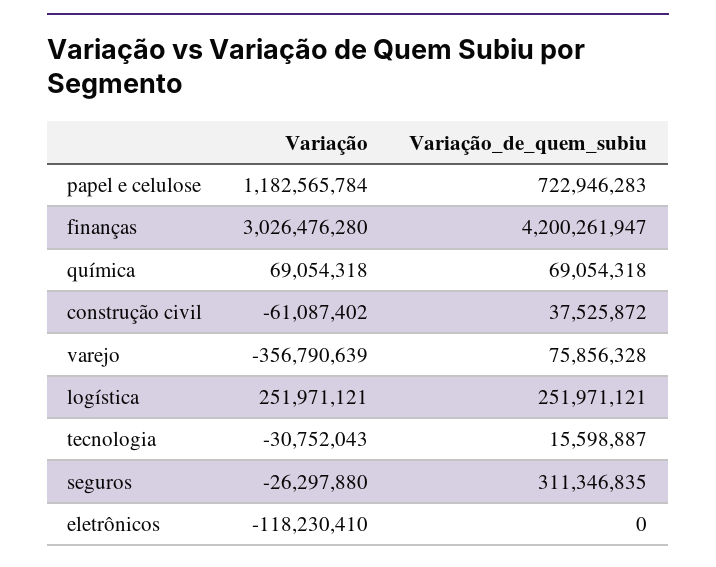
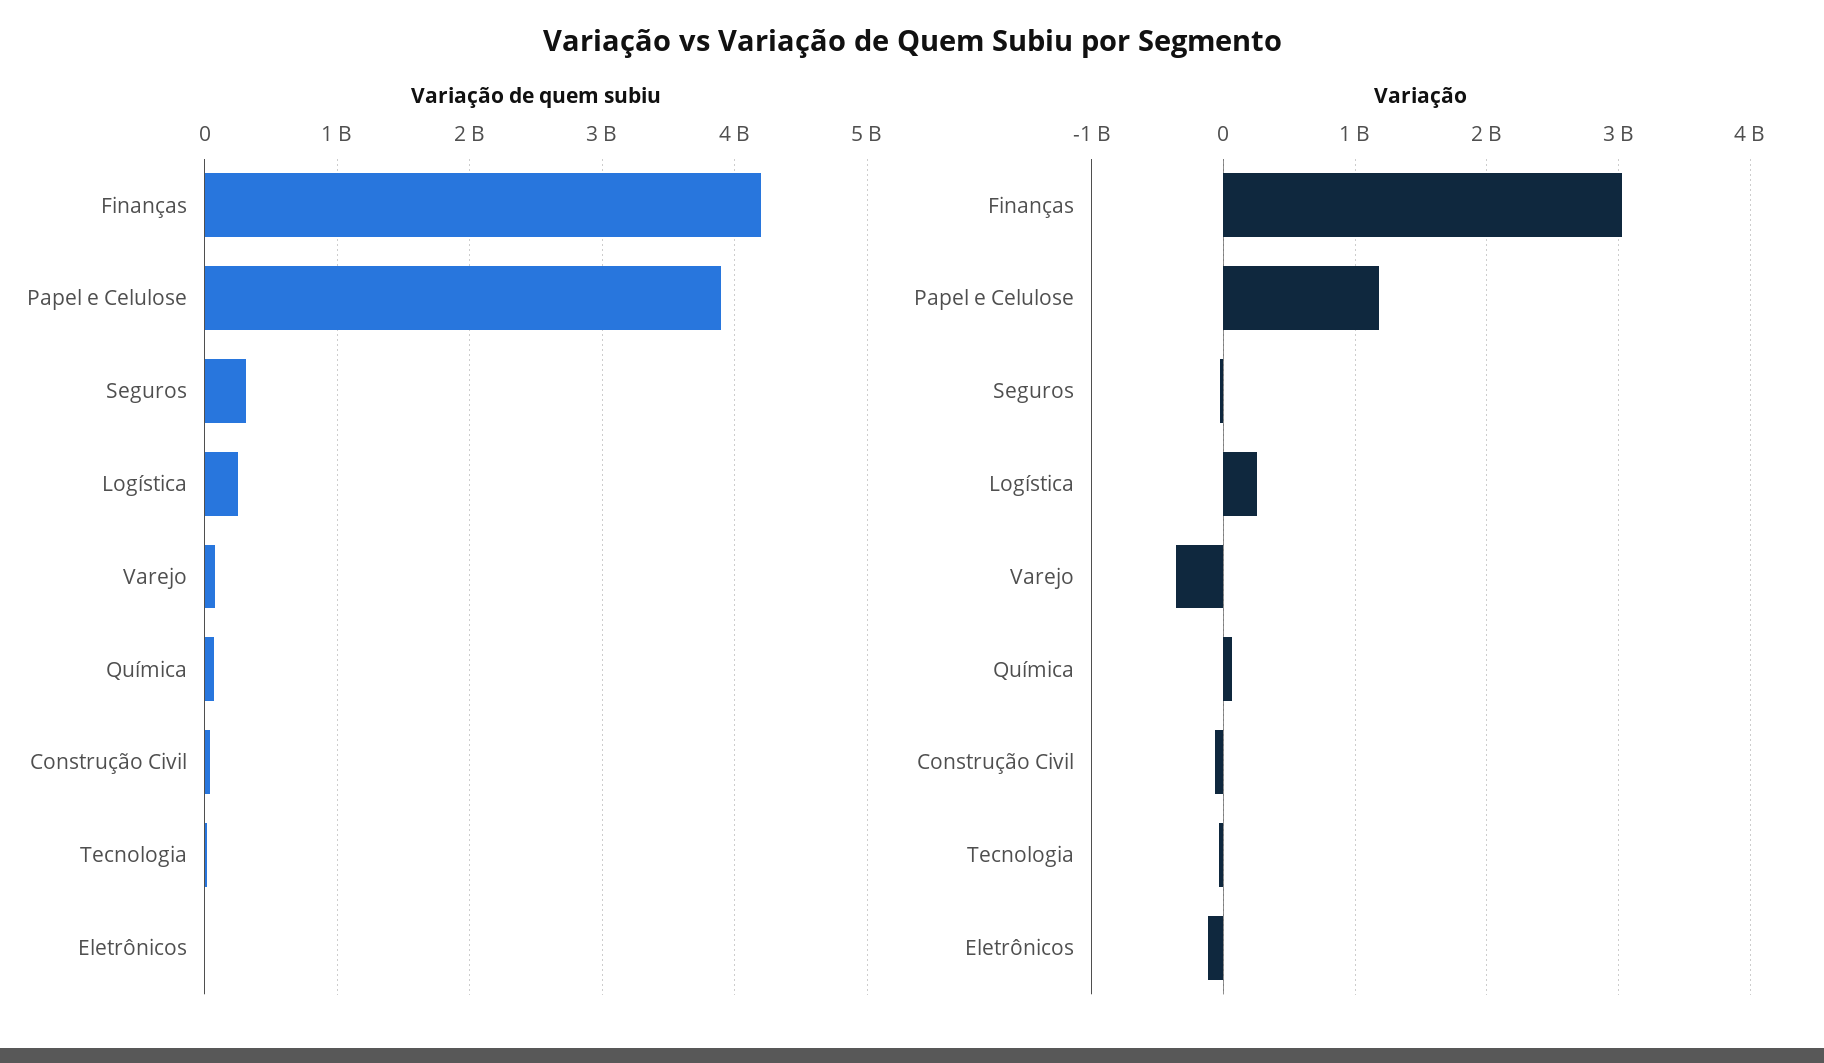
  {
    "Variação": {
      "papel e celulose": 1182565784,
      "finanças": 3026476280,
      "química": 69054318,
      "construção civil": -61087402,
      "varejo": -356790639,
      "logística": 251971121,
      "tecnologia": -30752043,
      "seguros": -26297880,
      "eletrônicos": -118230410
    },
    "Variação_de_quem_subiu": {
-     "papel e celulose": 722946283,
+     "papel e celulose": 3900000000,
      "finanças": 4200261947,
      "química": 69054318,
      "construção civil": 37525872,
      "varejo": 75856328,
      "logística": 251971121,
      "tecnologia": 15598887,
      "seguros": 311346835,
      "eletrônicos": 0
    }
  }

